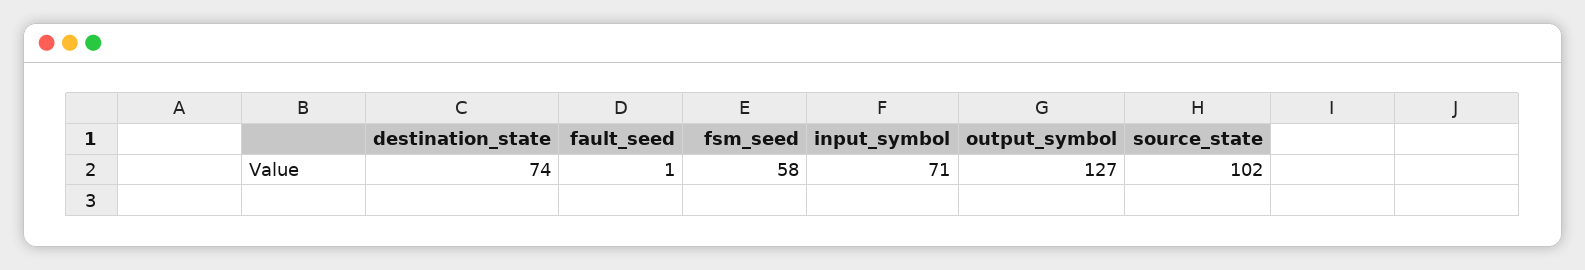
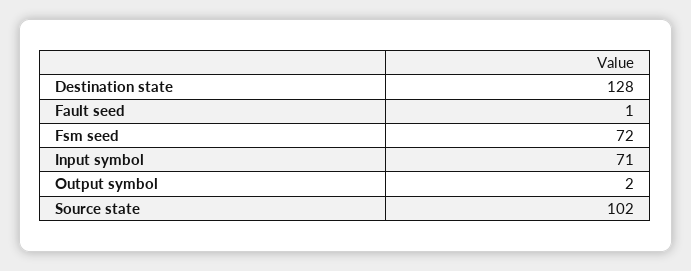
  {
-   "destination_state": 74,
+   "destination_state": 128,
    "fault_seed": 1,
-   "fsm_seed": 58,
+   "fsm_seed": 72,
    "input_symbol": 71,
-   "output_symbol": 127,
+   "output_symbol": 2,
    "source_state": 102
  }

